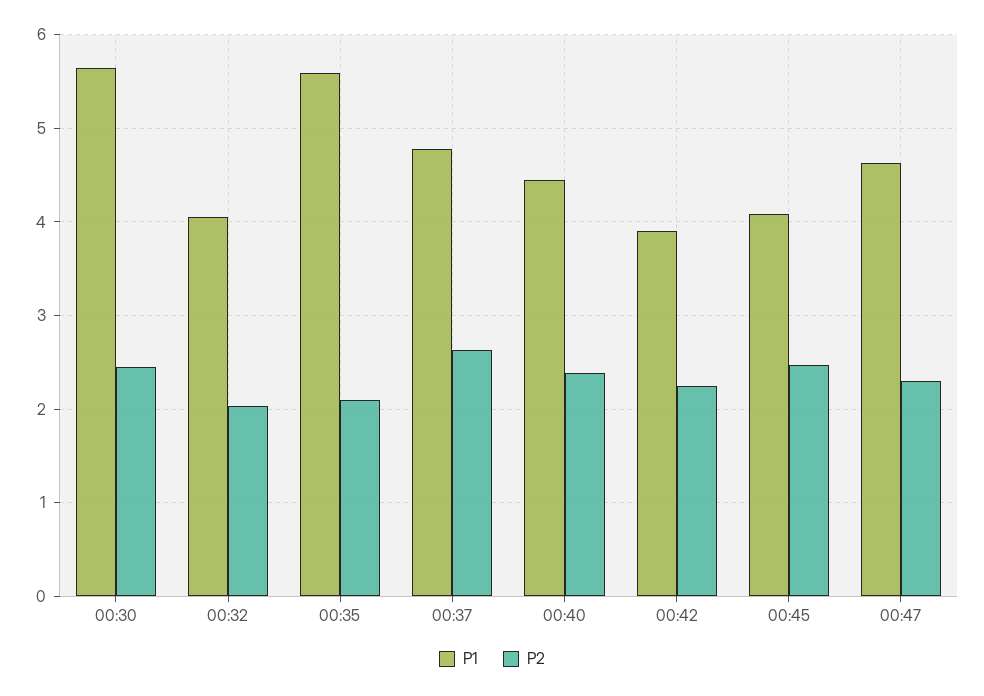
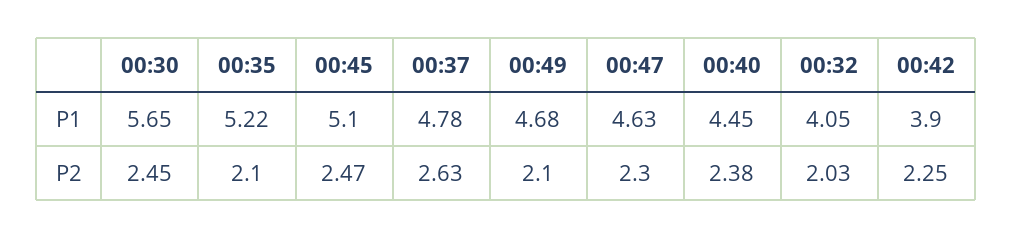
  {
    "P1": {
      "00:30": 5.65,
      "00:32": 4.05,
-     "00:35": 5.6,
+     "00:35": 5.22,
      "00:37": 4.78,
      "00:40": 4.45,
      "00:42": 3.9,
-     "00:45": 4.1,
+     "00:45": 5.1,
-     "00:47": 4.63
+     "00:47": 4.63,
+     "00:49": 4.68
    },
    "P2": {
      "00:30": 2.45,
      "00:32": 2.03,
      "00:35": 2.1,
      "00:37": 2.63,
      "00:40": 2.38,
      "00:42": 2.25,
      "00:45": 2.47,
-     "00:47": 2.3
+     "00:47": 2.3,
+     "00:49": 2.1
    }
  }

